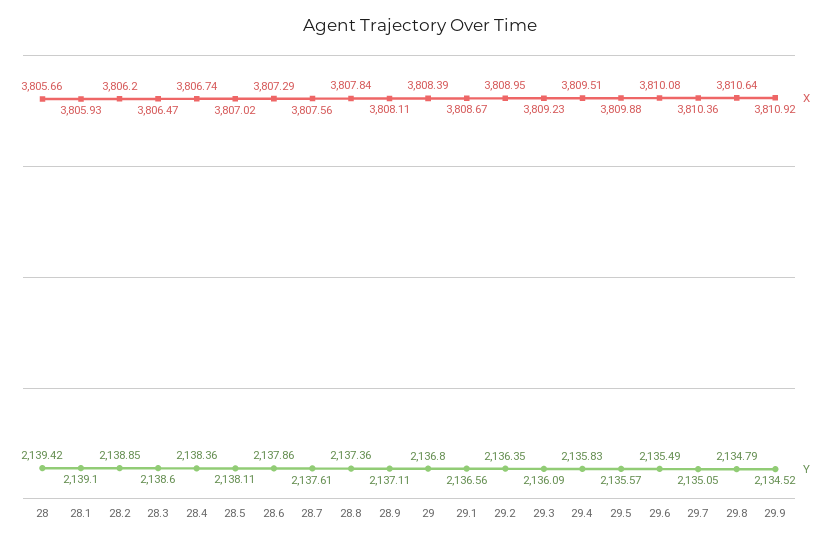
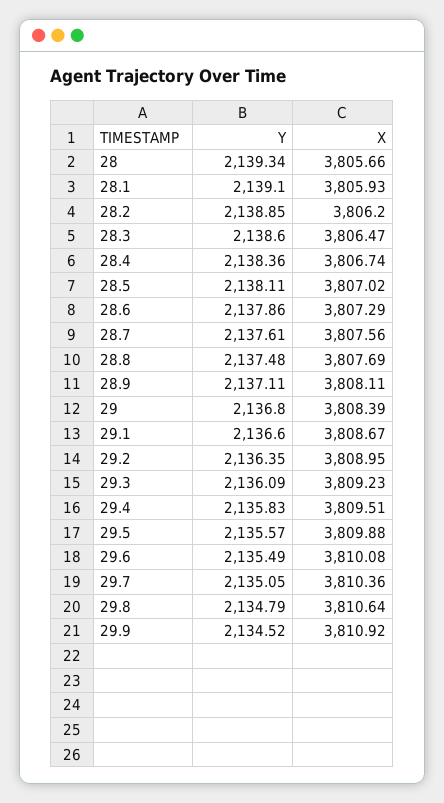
  {
    "X": {
      "28": 3805.66,
      "28.1": 3805.93,
      "28.2": 3806.2,
      "28.3": 3806.47,
      "28.4": 3806.74,
      "28.5": 3807.02,
      "28.6": 3807.29,
      "28.7": 3807.56,
-     "28.8": 3807.84,
+     "28.8": 3807.69,
      "28.9": 3808.11,
      "29": 3808.39,
      "29.1": 3808.67,
      "29.2": 3808.95,
      "29.3": 3809.23,
      "29.4": 3809.51,
      "29.5": 3809.88,
      "29.6": 3810.08,
      "29.7": 3810.36,
      "29.8": 3810.64,
      "29.9": 3810.92
    },
    "Y": {
-     "28": 2139.42,
+     "28": 2139.34,
      "28.1": 2139.1,
      "28.2": 2138.85,
      "28.3": 2138.6,
      "28.4": 2138.36,
      "28.5": 2138.11,
      "28.6": 2137.86,
      "28.7": 2137.61,
-     "28.8": 2137.36,
+     "28.8": 2137.48,
      "28.9": 2137.11,
      "29": 2136.8,
-     "29.1": 2136.56,
+     "29.1": 2136.6,
      "29.2": 2136.35,
      "29.3": 2136.09,
      "29.4": 2135.83,
      "29.5": 2135.57,
      "29.6": 2135.49,
      "29.7": 2135.05,
      "29.8": 2134.79,
      "29.9": 2134.52
    }
  }

